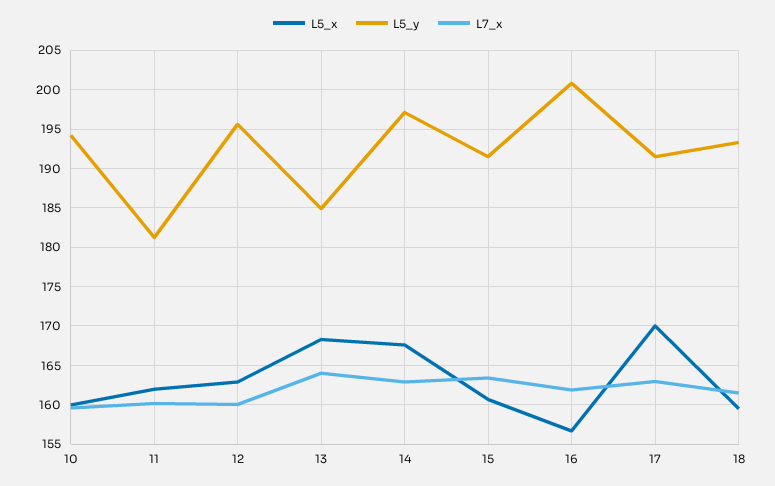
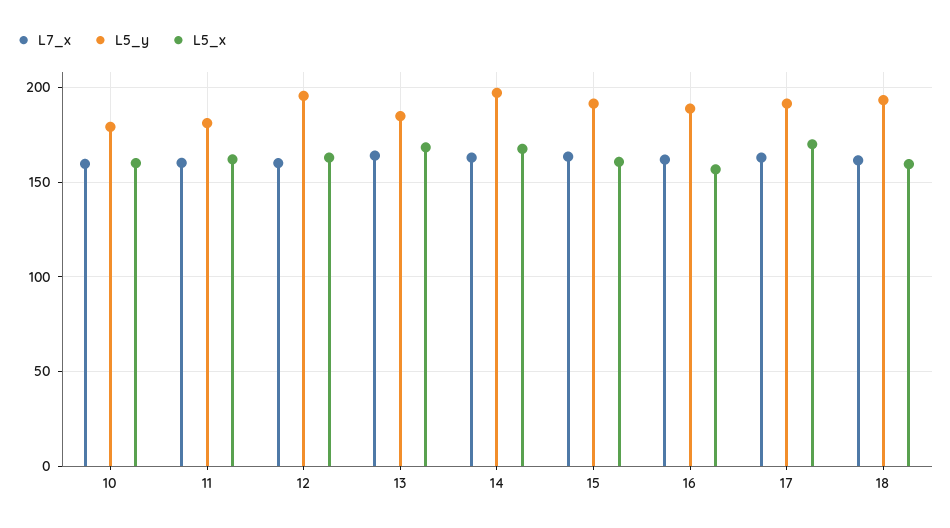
  {
    "L5_x": {
      "10": 160,
      "11": 162,
      "12": 163,
      "13": 168,
      "14": 168,
      "15": 161,
      "16": 157,
      "17": 170,
      "18": 160
    },
    "L5_y": {
-     "10": 194,
+     "10": 180,
      "11": 181,
      "12": 196,
      "13": 185,
      "14": 197,
      "15": 192,
-     "16": 201,
+     "16": 190,
      "17": 192,
      "18": 193
    },
    "L7_x": {
      "10": 160,
      "11": 160,
      "12": 160,
      "13": 164,
      "14": 163,
      "15": 163,
      "16": 162,
      "17": 163,
      "18": 162
    }
  }

